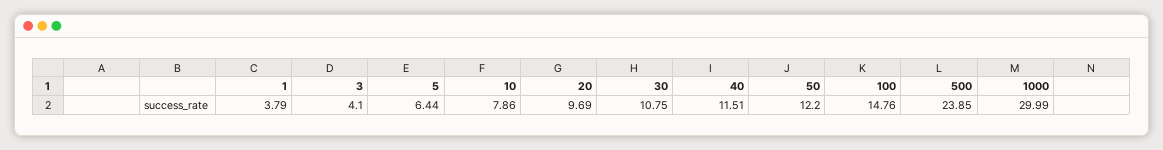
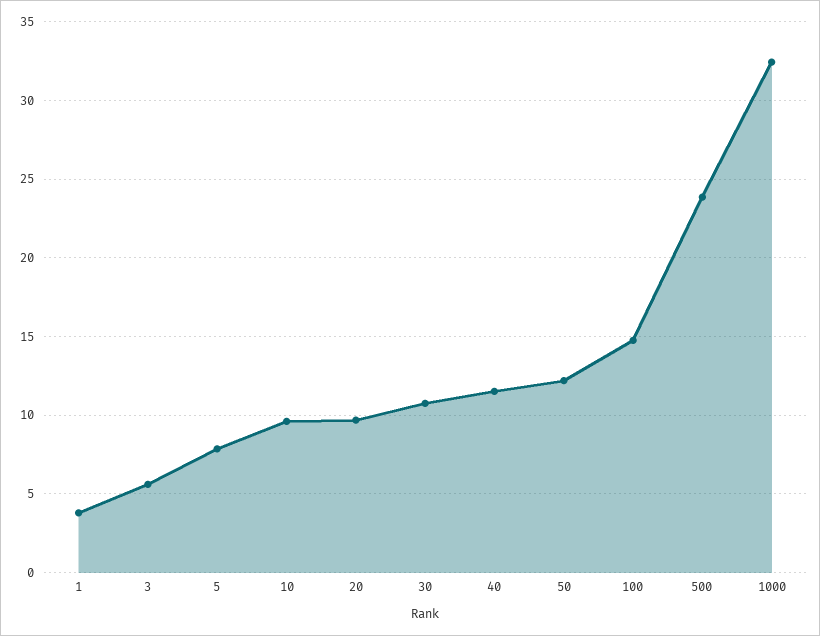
  {
    "1": 3.79,
-   "3": 4.1,
+   "3": 5.5,
-   "5": 6.44,
+   "5": 8,
-   "10": 7.86,
+   "10": 9.5,
    "20": 9.69,
    "30": 10.75,
    "40": 11.51,
    "50": 12.2,
    "100": 14.76,
    "500": 23.85,
-   "1000": 29.99
+   "1000": 32.5
  }

